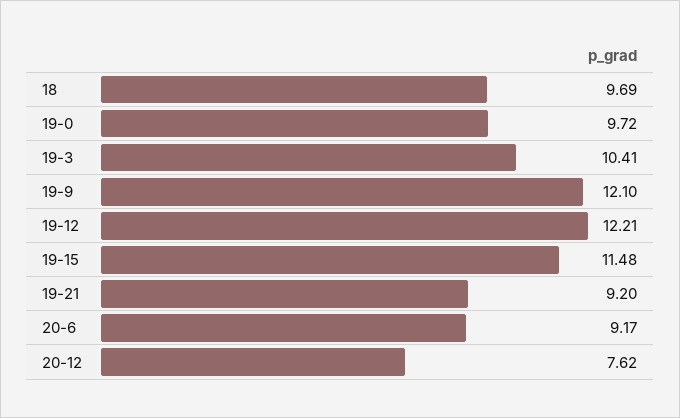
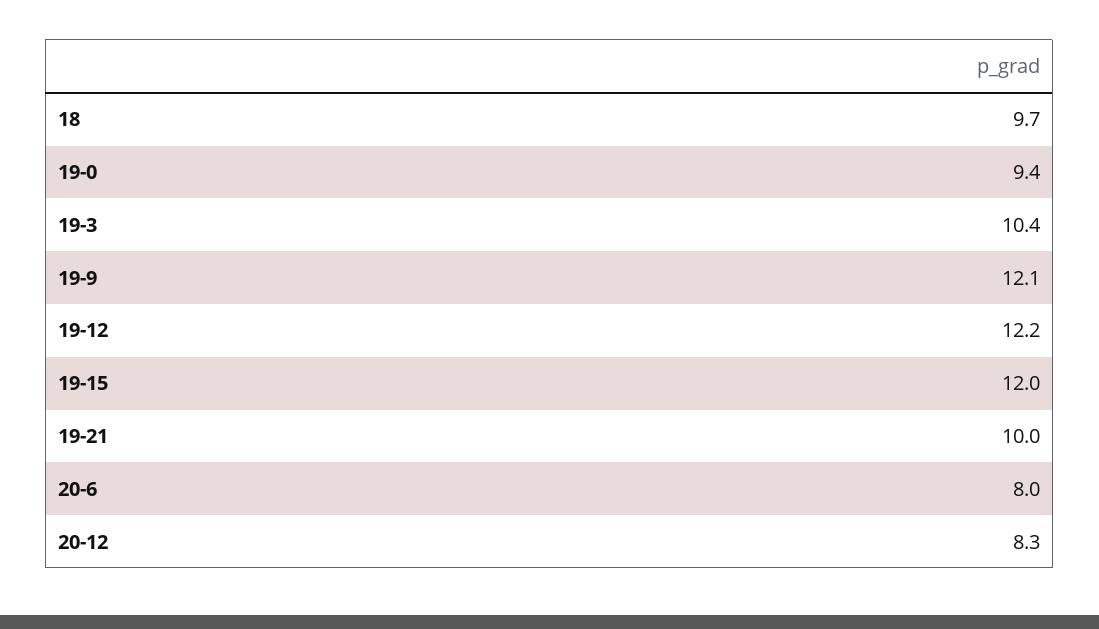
  {
    "18": 9.69,
-   "19-0": 9.72,
+   "19-0": 9.4,
    "19-3": 10.41,
    "19-9": 12.1,
    "19-12": 12.21,
-   "19-15": 11.48,
+   "19-15": 12,
-   "19-21": 9.2,
+   "19-21": 10,
-   "20-6": 9.17,
+   "20-6": 8,
-   "20-12": 7.62
+   "20-12": 8.3
  }

